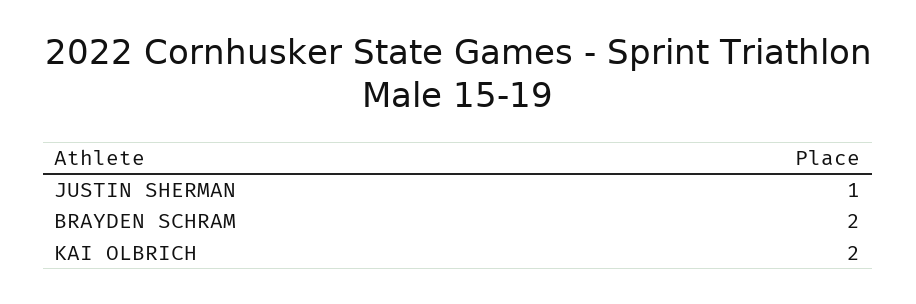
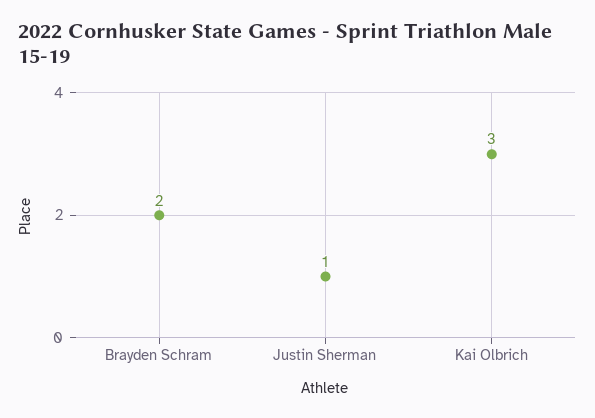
  {
    "JUSTIN SHERMAN": 1,
    "BRAYDEN SCHRAM": 2,
-   "KAI OLBRICH": 2
+   "KAI OLBRICH": 3
  }

